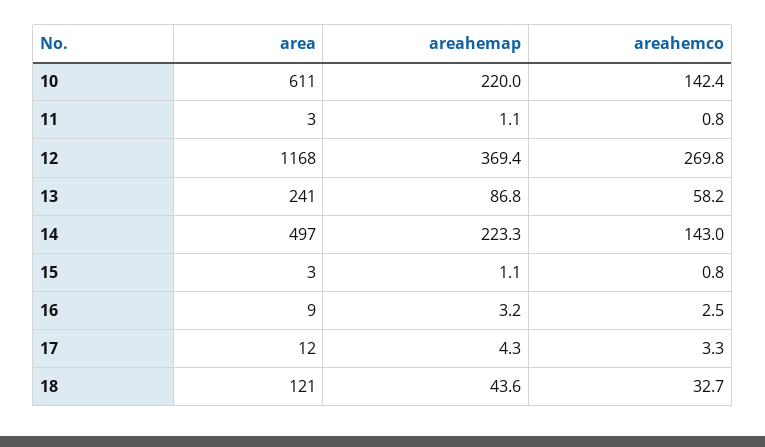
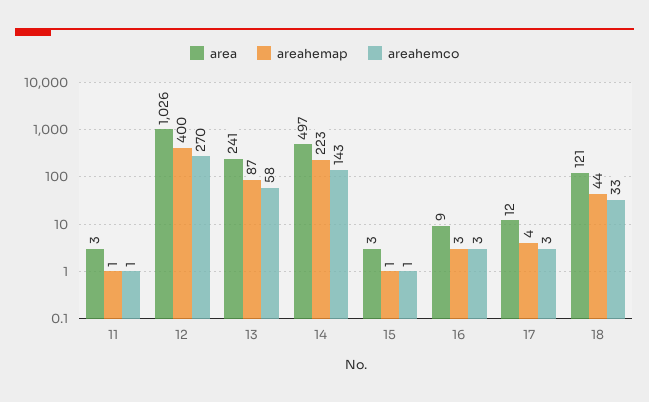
  {
    "area": {
-     "10": 611,
      "11": 3,
-     "12": 1168,
+     "12": 1026,
      "13": 241,
      "14": 497,
      "15": 3,
      "16": 9,
      "17": 12,
      "18": 121
    },
    "areahemap": {
-     "10": 220,
      "11": 1.1,
-     "12": 369.4,
+     "12": 400,
      "13": 86.8,
      "14": 223.3,
      "15": 1.1,
      "16": 3.2,
      "17": 4.3,
      "18": 43.6
    },
    "areahemco": {
-     "10": 142.4,
      "11": 0.8,
      "12": 269.8,
      "13": 58.2,
      "14": 143,
      "15": 0.8,
      "16": 2.5,
      "17": 3.3,
      "18": 32.7
    }
  }

